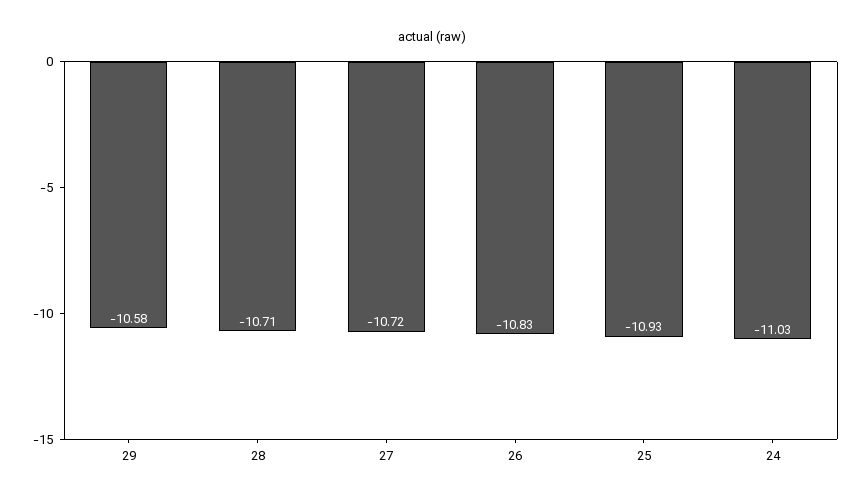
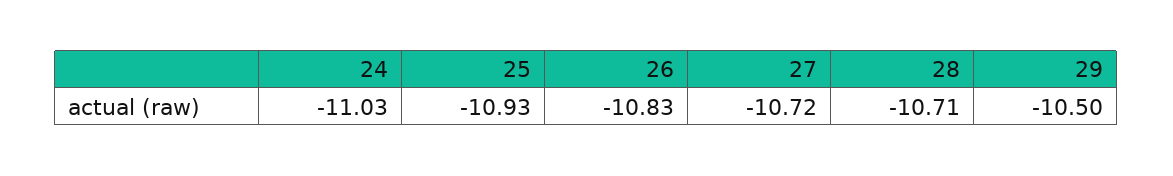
  {
-   "29": -10.58,
+   "29": -10.5,
    "28": -10.71,
    "27": -10.72,
    "26": -10.83,
    "25": -10.93,
    "24": -11.03
  }

